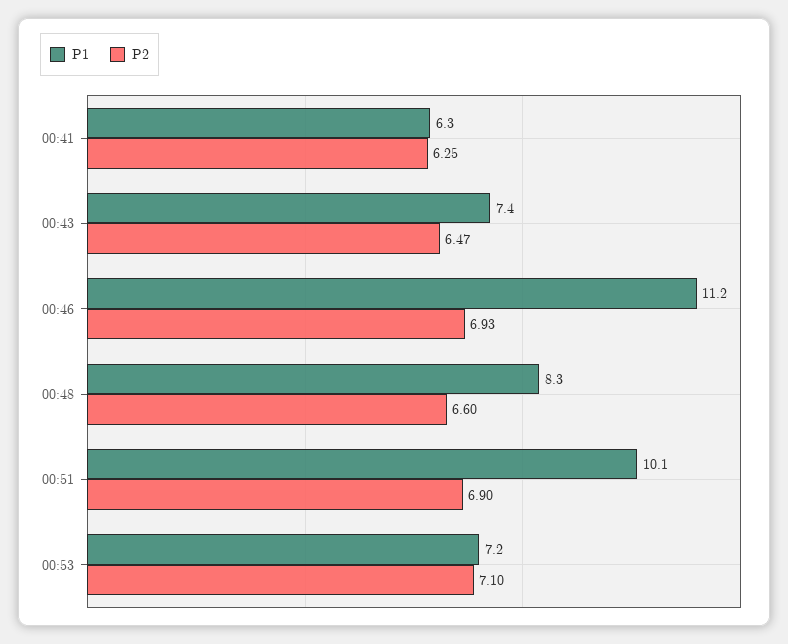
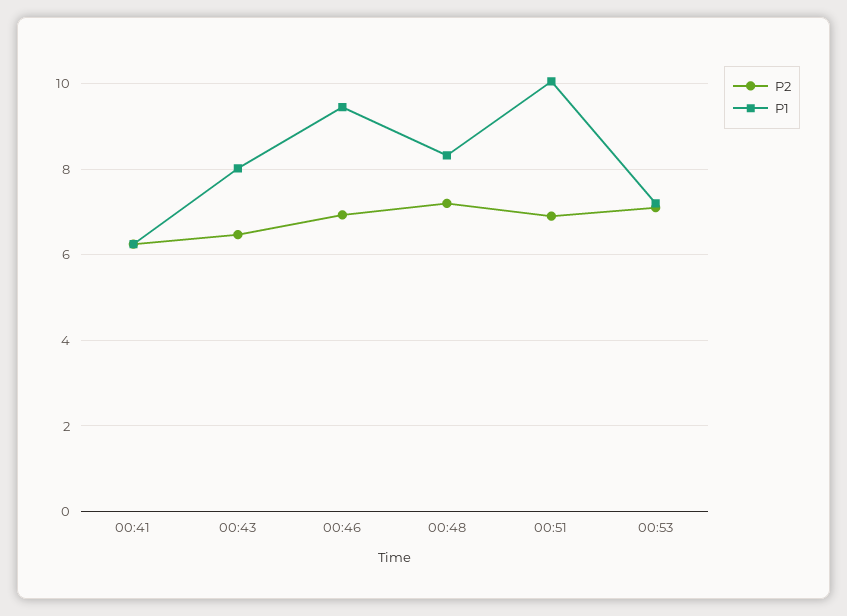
  {
    "P1": {
      "00:41": 6.3,
-     "00:43": 7.4,
+     "00:43": 8,
-     "00:46": 11.2,
+     "00:46": 9.4,
      "00:48": 8.3,
      "00:51": 10.1,
      "00:53": 7.2
    },
    "P2": {
      "00:41": 6.25,
      "00:43": 6.47,
      "00:46": 6.93,
-     "00:48": 6.6,
+     "00:48": 7.2,
      "00:51": 6.9,
      "00:53": 7.1
    }
  }

